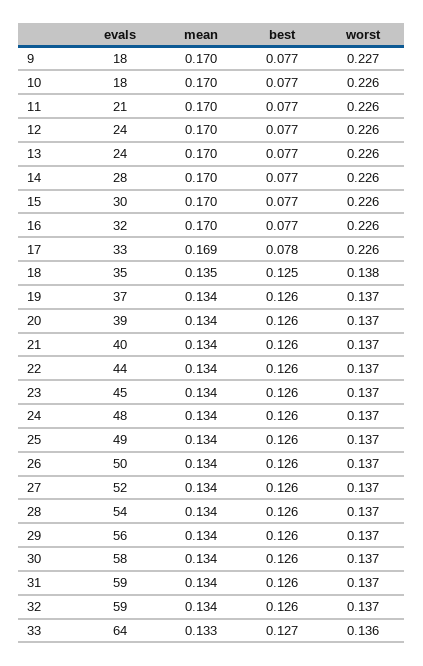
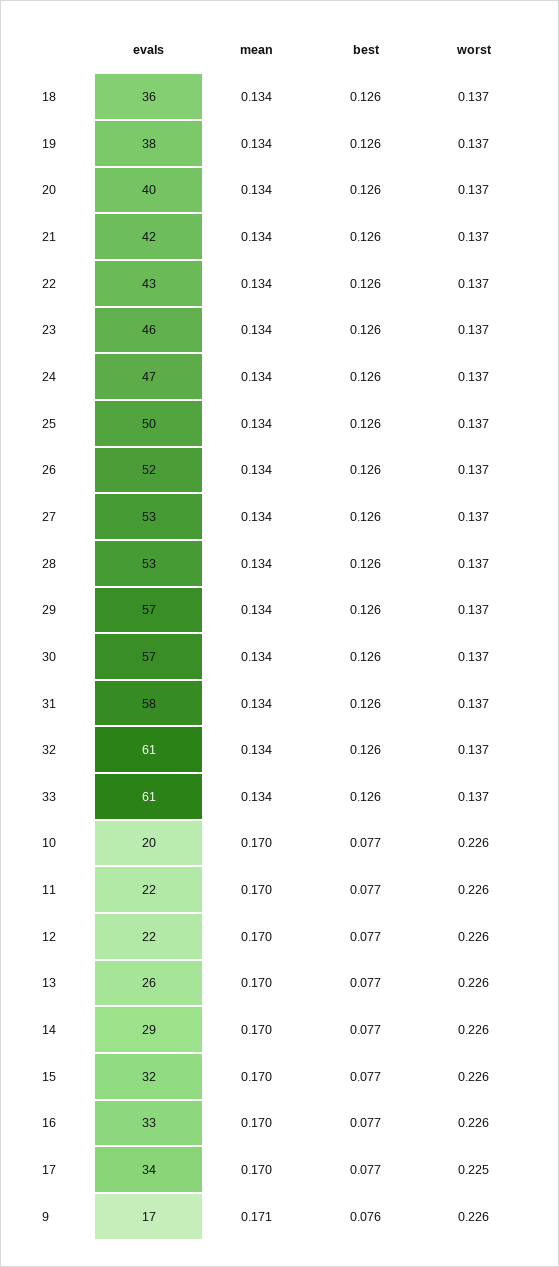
  {
    "evals": {
-     "9": 18,
+     "9": 17,
-     "10": 18,
+     "10": 20,
-     "11": 21,
+     "11": 22,
-     "12": 24,
+     "12": 22,
-     "13": 24,
+     "13": 26,
-     "14": 28,
+     "14": 29,
-     "15": 30,
+     "15": 32,
-     "16": 32,
+     "16": 33,
-     "17": 33,
+     "17": 34,
-     "18": 35,
+     "18": 36,
-     "19": 37,
+     "19": 38,
-     "20": 39,
+     "20": 40,
-     "21": 40,
+     "21": 42,
-     "22": 44,
+     "22": 43,
-     "23": 45,
+     "23": 46,
-     "24": 48,
+     "24": 47,
-     "25": 49,
+     "25": 50,
-     "26": 50,
+     "26": 52,
-     "27": 52,
+     "27": 53,
-     "28": 54,
+     "28": 53,
-     "29": 56,
+     "29": 57,
-     "30": 58,
+     "30": 57,
-     "31": 59,
+     "31": 58,
-     "32": 59,
+     "32": 61,
-     "33": 64
+     "33": 61
    },
    "mean": {
-     "9": 0.17,
+     "9": 0.171,
      "10": 0.17,
      "11": 0.17,
      "12": 0.17,
      "13": 0.17,
      "14": 0.17,
      "15": 0.17,
      "16": 0.17,
-     "17": 0.169,
+     "17": 0.17,
-     "18": 0.135,
+     "18": 0.134,
      "19": 0.134,
      "20": 0.134,
      "21": 0.134,
      "22": 0.134,
      "23": 0.134,
      "24": 0.134,
      "25": 0.134,
      "26": 0.134,
      "27": 0.134,
      "28": 0.134,
      "29": 0.134,
      "30": 0.134,
      "31": 0.134,
      "32": 0.134,
-     "33": 0.133
+     "33": 0.134
    },
    "best": {
-     "9": 0.077,
+     "9": 0.076,
      "10": 0.077,
      "11": 0.077,
      "12": 0.077,
      "13": 0.077,
      "14": 0.077,
      "15": 0.077,
      "16": 0.077,
-     "17": 0.078,
+     "17": 0.077,
-     "18": 0.125,
+     "18": 0.126,
      "19": 0.126,
      "20": 0.126,
      "21": 0.126,
      "22": 0.126,
      "23": 0.126,
      "24": 0.126,
      "25": 0.126,
      "26": 0.126,
      "27": 0.126,
      "28": 0.126,
      "29": 0.126,
      "30": 0.126,
      "31": 0.126,
      "32": 0.126,
-     "33": 0.127
+     "33": 0.126
    },
    "worst": {
-     "9": 0.227,
+     "9": 0.226,
      "10": 0.226,
      "11": 0.226,
      "12": 0.226,
      "13": 0.226,
      "14": 0.226,
      "15": 0.226,
      "16": 0.226,
-     "17": 0.226,
+     "17": 0.225,
-     "18": 0.138,
+     "18": 0.137,
      "19": 0.137,
      "20": 0.137,
      "21": 0.137,
      "22": 0.137,
      "23": 0.137,
      "24": 0.137,
      "25": 0.137,
      "26": 0.137,
      "27": 0.137,
      "28": 0.137,
      "29": 0.137,
      "30": 0.137,
      "31": 0.137,
      "32": 0.137,
-     "33": 0.136
+     "33": 0.137
    }
  }

